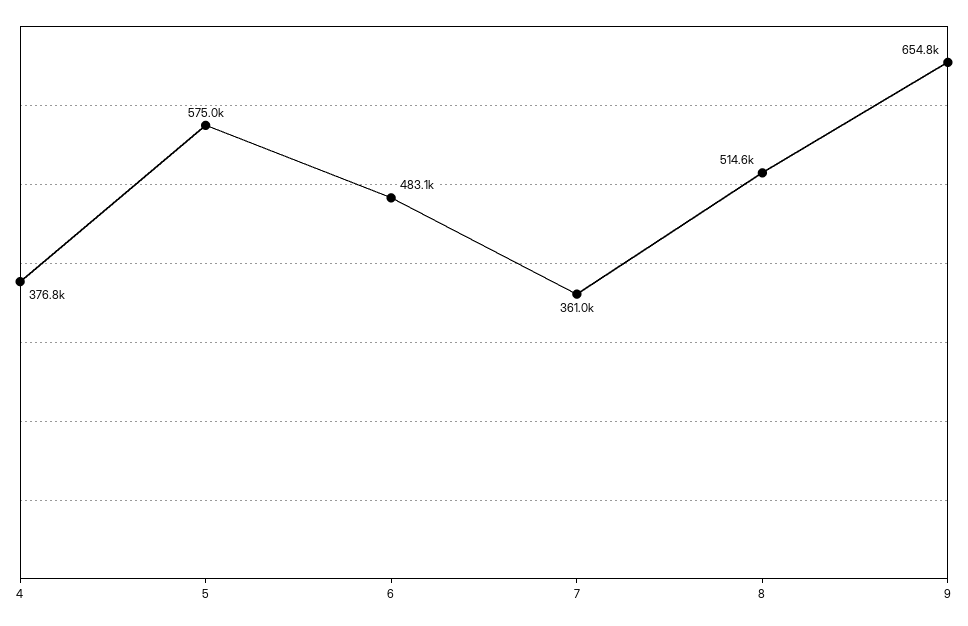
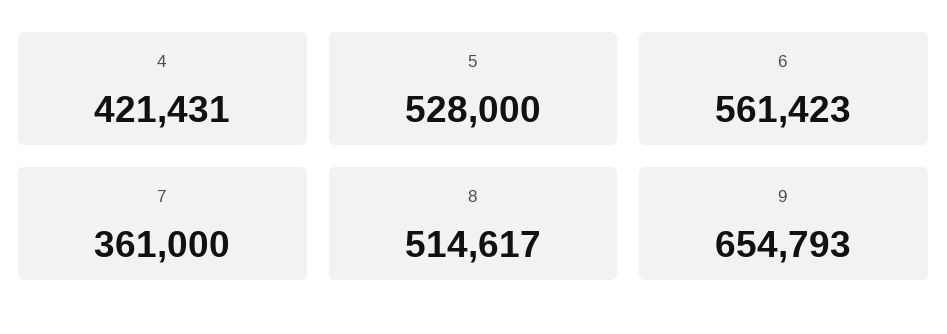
  {
-   "4": 376800,
+   "4": 421431,
-   "5": 575000,
+   "5": 528000,
-   "6": 483100,
+   "6": 561423,
    "7": 361000,
    "8": 514617,
    "9": 654793
  }

